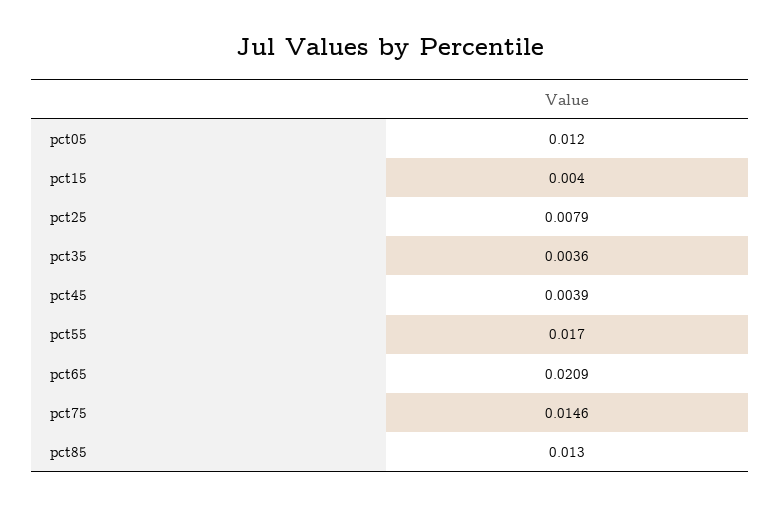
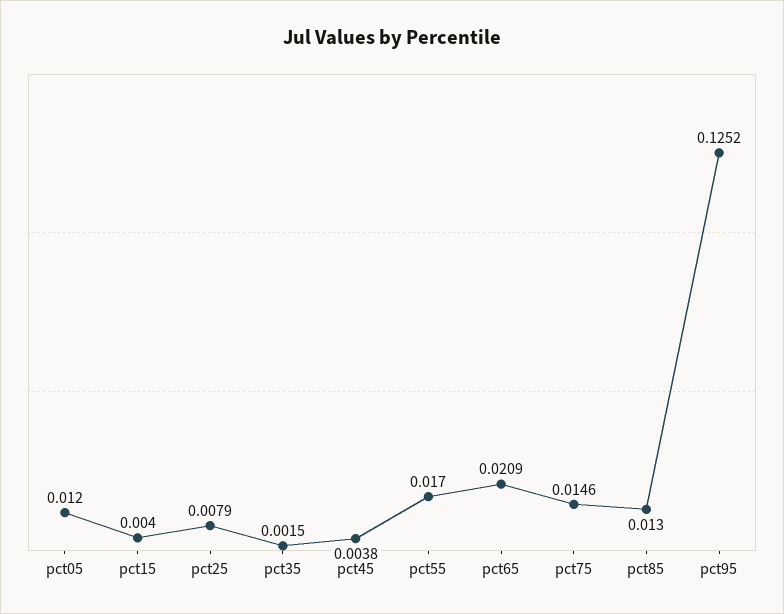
  {
    "pct05": 0.012,
    "pct15": 0.004,
    "pct25": 0.0079,
-   "pct35": 0.0036,
+   "pct35": 0.0015,
-   "pct45": 0.0039,
+   "pct45": 0.0038,
    "pct55": 0.017,
    "pct65": 0.0209,
    "pct75": 0.0146,
-   "pct85": 0.013
+   "pct85": 0.013,
+   "pct95": 0.1252
  }

